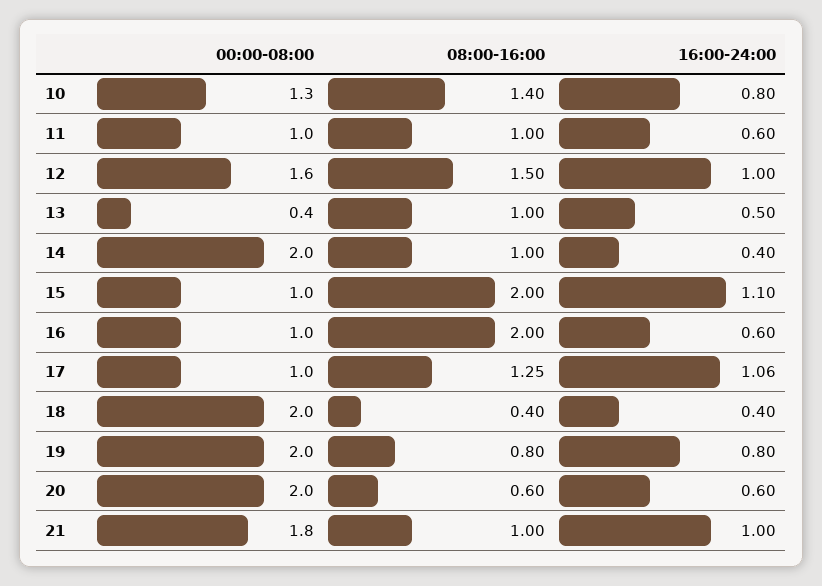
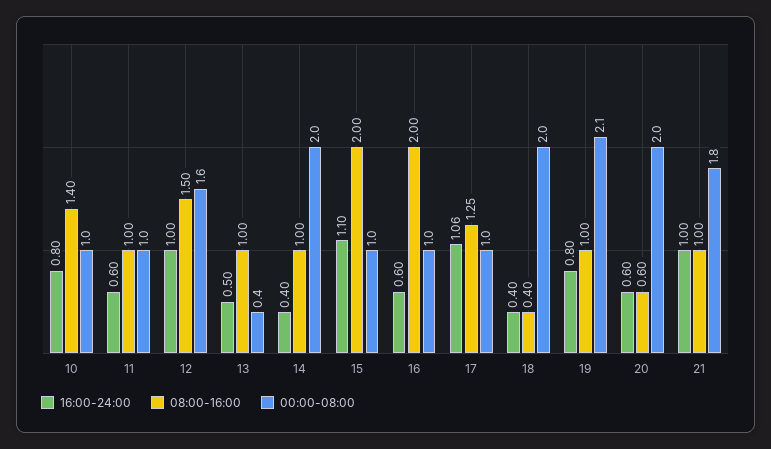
  {
    "00:00-08:00": {
-     "10": 1.3,
+     "10": 1,
      "11": 1,
      "12": 1.6,
      "13": 0.4,
      "14": 2,
      "15": 1,
      "16": 1,
      "17": 1,
      "18": 2,
-     "19": 2,
+     "19": 2.1,
      "20": 2,
      "21": 1.8
    },
    "08:00-16:00": {
      "10": 1.4,
      "11": 1,
      "12": 1.5,
      "13": 1,
      "14": 1,
      "15": 2,
      "16": 2,
      "17": 1.25,
      "18": 0.4,
-     "19": 0.8,
+     "19": 1,
      "20": 0.6,
      "21": 1
    },
    "16:00-24:00": {
      "10": 0.8,
      "11": 0.6,
      "12": 1,
      "13": 0.5,
      "14": 0.4,
      "15": 1.1,
      "16": 0.6,
      "17": 1.06,
      "18": 0.4,
      "19": 0.8,
      "20": 0.6,
      "21": 1
    }
  }

